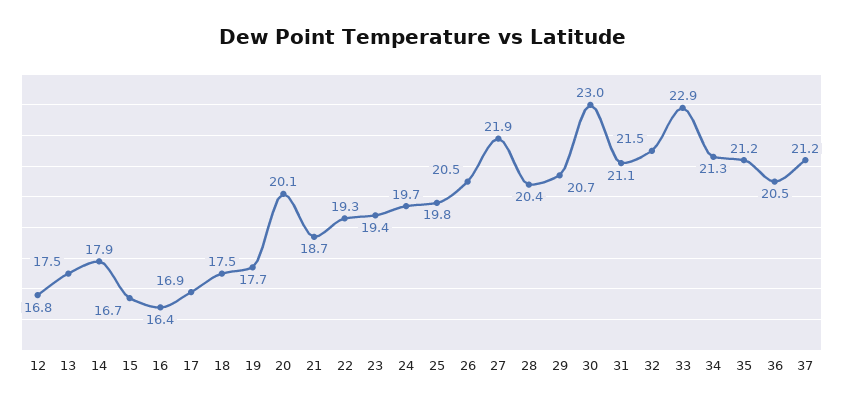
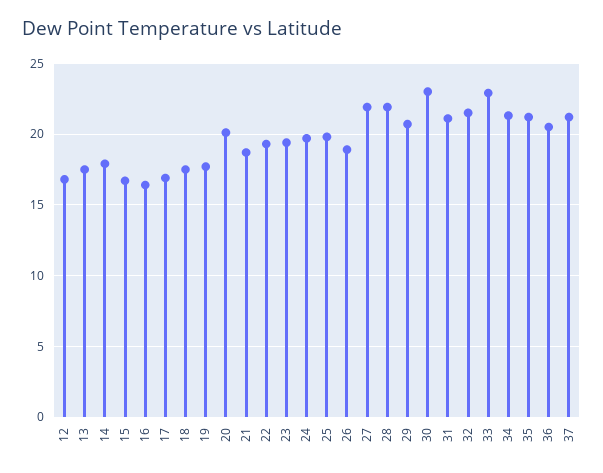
  {
    "12": 16.8,
    "13": 17.5,
    "14": 17.9,
    "15": 16.7,
    "16": 16.4,
    "17": 16.9,
    "18": 17.5,
    "19": 17.7,
    "20": 20.1,
    "21": 18.7,
    "22": 19.3,
    "23": 19.4,
    "24": 19.7,
    "25": 19.8,
-   "26": 20.5,
+   "26": 19,
    "27": 21.9,
-   "28": 20.4,
+   "28": 22,
    "29": 20.7,
    "30": 23,
    "31": 21.1,
    "32": 21.5,
    "33": 22.9,
    "34": 21.3,
    "35": 21.2,
    "36": 20.5,
    "37": 21.2
  }

